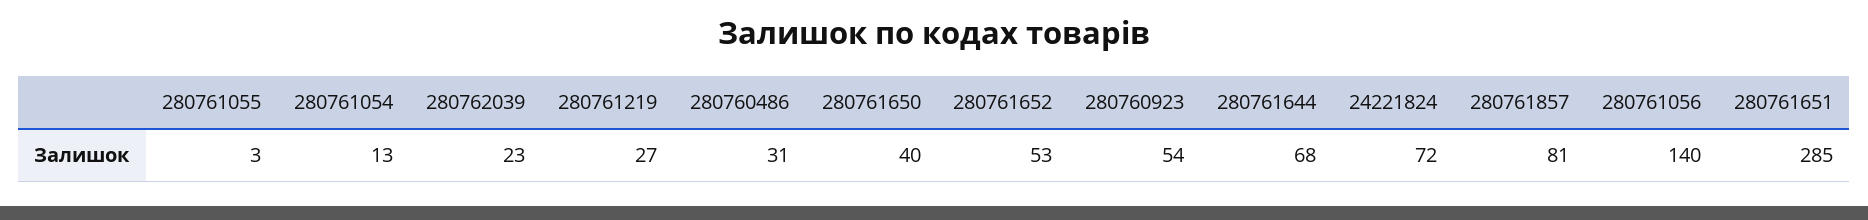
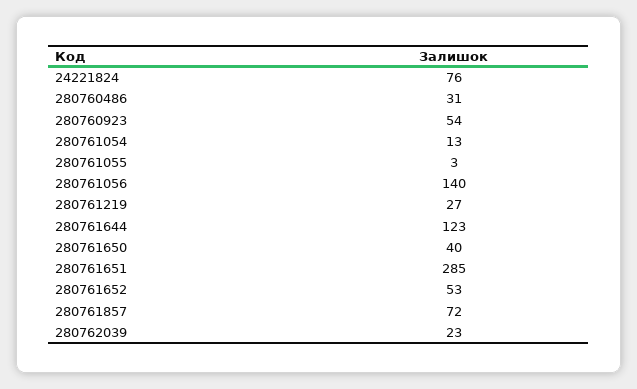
  {
    "280761055": 3,
    "280761054": 13,
    "280762039": 23,
    "280761219": 27,
    "280760486": 31,
    "280761650": 40,
    "280761652": 53,
    "280760923": 54,
-   "280761644": 68,
+   "280761644": 123,
-   "24221824": 72,
+   "24221824": 76,
-   "280761857": 81,
+   "280761857": 72,
    "280761056": 140,
    "280761651": 285
  }

